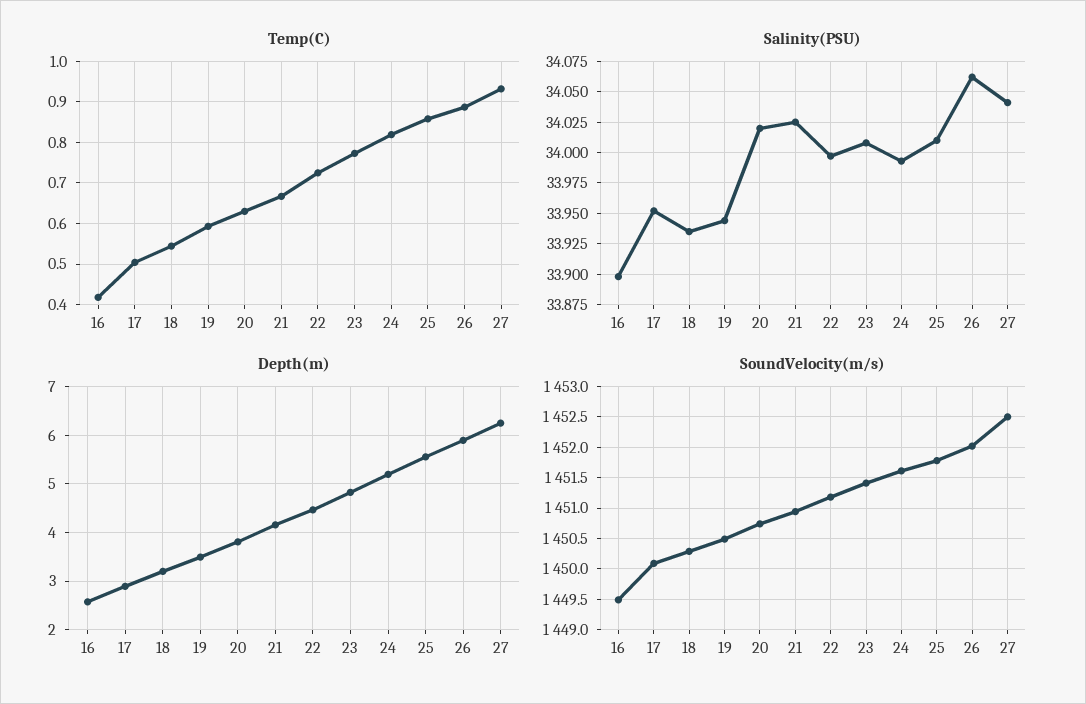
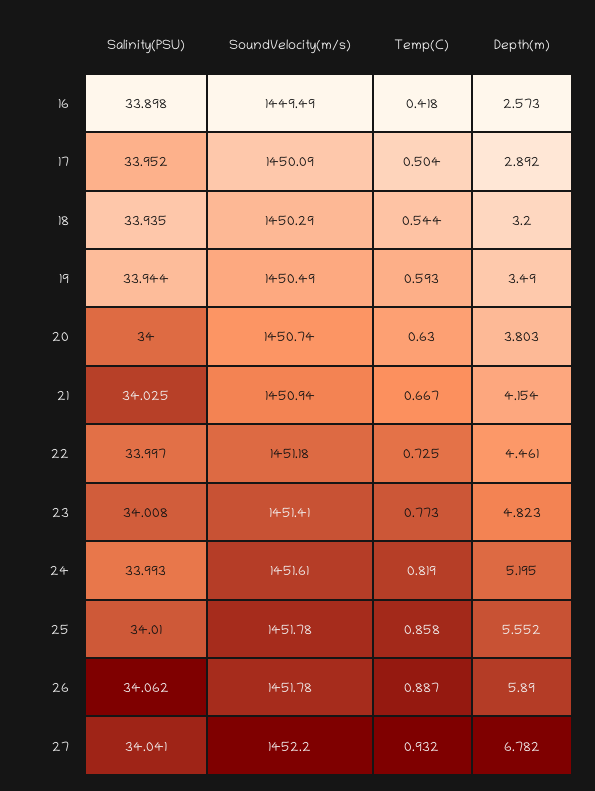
  {
    "Temp(C)": {
      "16": 0.418,
      "17": 0.504,
      "18": 0.544,
      "19": 0.593,
      "20": 0.63,
      "21": 0.667,
      "22": 0.725,
      "23": 0.773,
      "24": 0.819,
      "25": 0.858,
      "26": 0.887,
      "27": 0.932
    },
    "Salinity(PSU)": {
      "16": 33.898,
      "17": 33.952,
      "18": 33.935,
      "19": 33.944,
-     "20": 34.02,
+     "20": 34,
      "21": 34.025,
      "22": 33.997,
      "23": 34.008,
      "24": 33.993,
      "25": 34.01,
      "26": 34.062,
      "27": 34.041
    },
    "Depth(m)": {
      "16": 2.573,
      "17": 2.892,
      "18": 3.2,
      "19": 3.49,
      "20": 3.803,
      "21": 4.154,
      "22": 4.461,
      "23": 4.823,
      "24": 5.195,
      "25": 5.552,
      "26": 5.89,
-     "27": 6.2
+     "27": 6.782
    },
    "SoundVelocity(m/s)": {
      "16": 1449.49,
      "17": 1450.09,
      "18": 1450.29,
      "19": 1450.49,
      "20": 1450.74,
      "21": 1450.94,
      "22": 1451.18,
      "23": 1451.41,
      "24": 1451.61,
      "25": 1451.78,
-     "26": 1452,
+     "26": 1451.78,
-     "27": 1452.5
+     "27": 1452.2
    }
  }

